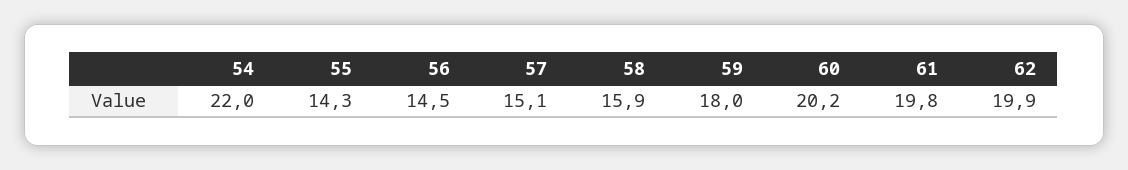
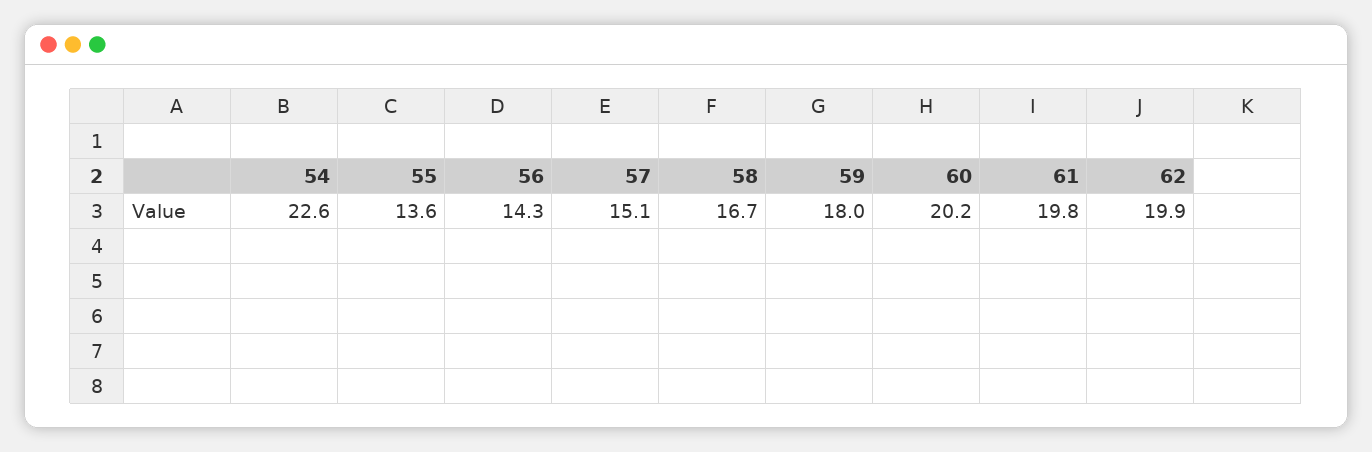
  {
-   "54": 22,
+   "54": 22.6,
-   "55": 14.3,
+   "55": 13.6,
-   "56": 14.5,
+   "56": 14.3,
    "57": 15.1,
-   "58": 15.9,
+   "58": 16.7,
    "59": 18,
    "60": 20.2,
    "61": 19.8,
    "62": 19.9
  }

